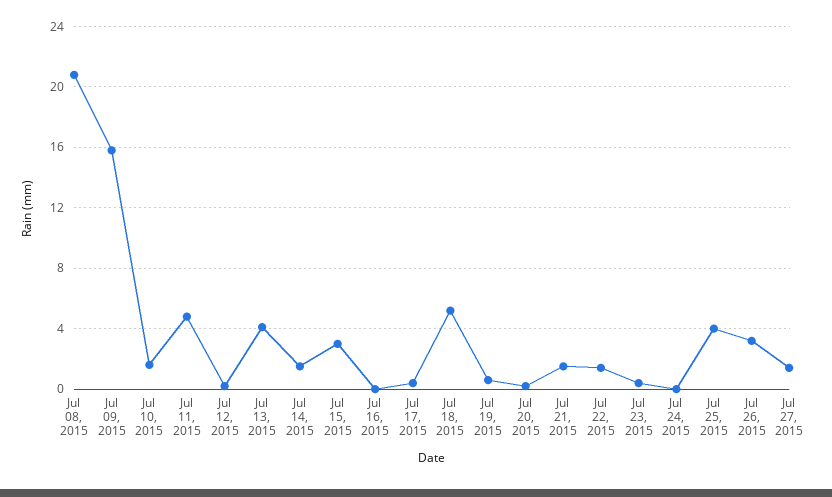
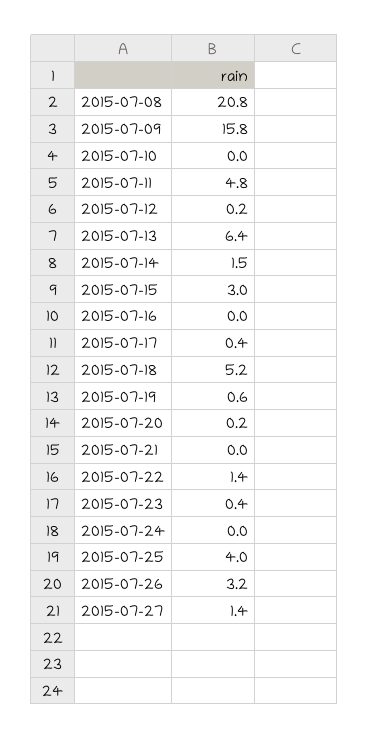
  {
    "Jul 08, 2015": 20.8,
    "Jul 09, 2015": 15.8,
-   "Jul 10, 2015": 1.5,
+   "Jul 10, 2015": 0,
    "Jul 11, 2015": 4.8,
    "Jul 12, 2015": 0.2,
-   "Jul 13, 2015": 4,
+   "Jul 13, 2015": 6.4,
    "Jul 14, 2015": 1.5,
    "Jul 15, 2015": 3,
    "Jul 16, 2015": 0,
    "Jul 17, 2015": 0.4,
    "Jul 18, 2015": 5.2,
    "Jul 19, 2015": 0.6,
    "Jul 20, 2015": 0.2,
-   "Jul 21, 2015": 1.5,
+   "Jul 21, 2015": 0,
    "Jul 22, 2015": 1.4,
    "Jul 23, 2015": 0.4,
    "Jul 24, 2015": 0,
    "Jul 25, 2015": 4,
    "Jul 26, 2015": 3.2,
    "Jul 27, 2015": 1.4
  }

